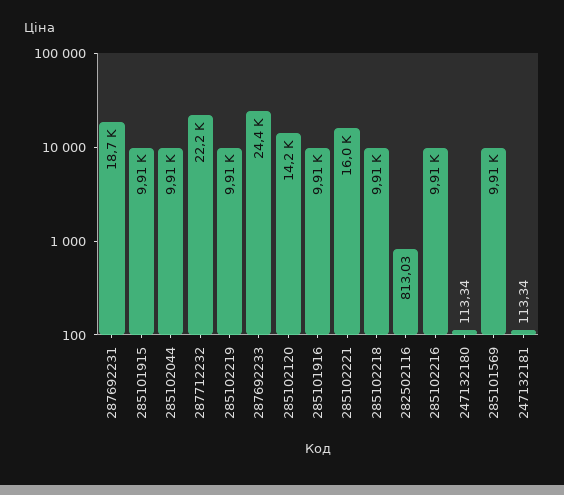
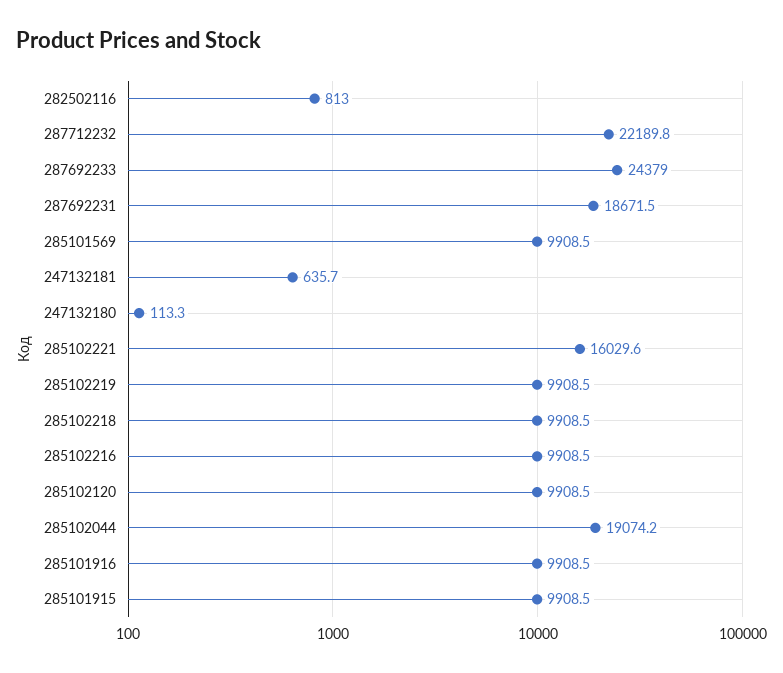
  {
    "287692231": 18671.5,
    "285101915": 9908.5,
-   "285102044": 9910,
+   "285102044": 19074.2,
    "287712232": 22189.8,
    "285102219": 9908.5,
    "287692233": 24379,
-   "285102120": 14200,
+   "285102120": 9908.5,
    "285101916": 9908.5,
    "285102221": 16029.6,
    "285102218": 9908.5,
    "282502116": 813.03,
    "285102216": 9908.5,
    "247132180": 113.34,
    "285101569": 9908.5,
-   "247132181": 113.34
+   "247132181": 635.7
  }

